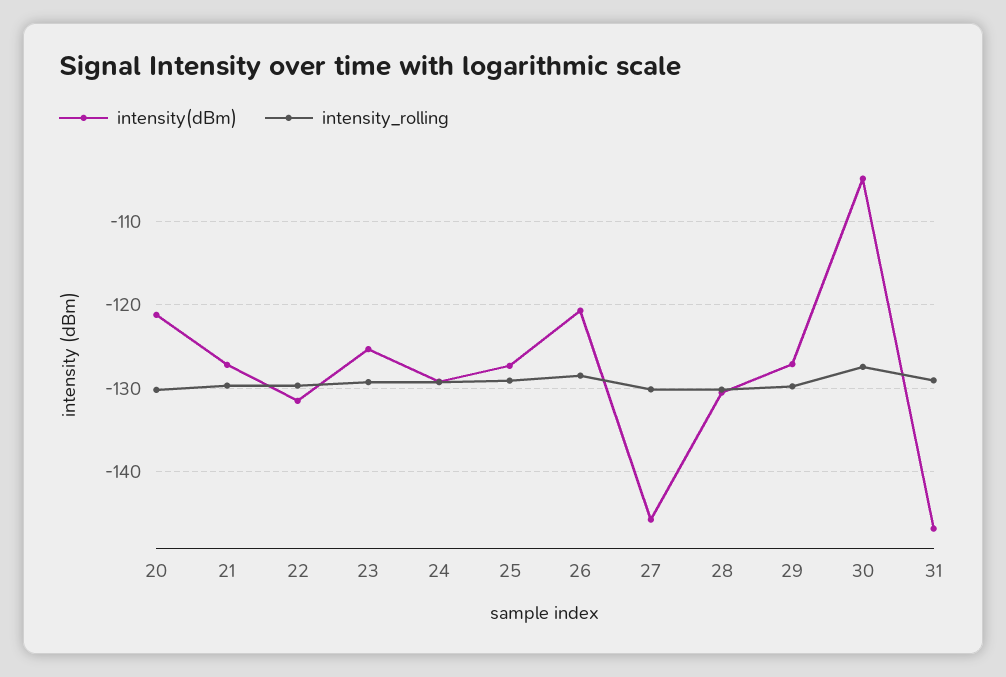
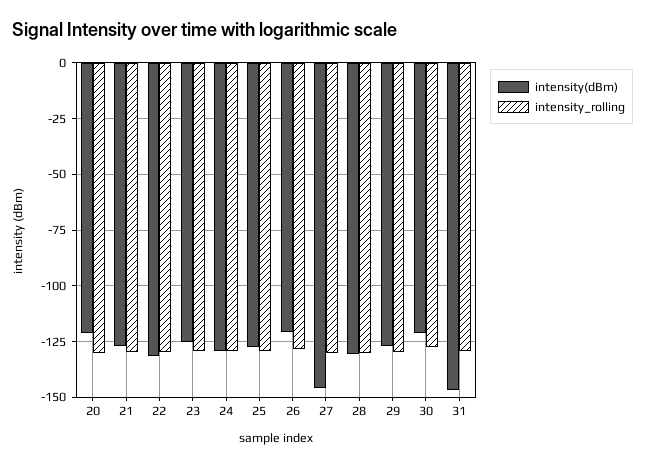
  {
    "intensity(dBm)": {
      "20": -121,
      "21": -127,
      "22": -132,
      "23": -125,
      "24": -129,
      "25": -127,
      "26": -121,
      "27": -146,
      "28": -131,
      "29": -127,
-     "30": -105,
+     "30": -120,
      "31": -147
    },
    "intensity_rolling": {
      "20": -130,
      "21": -130,
      "22": -130,
      "23": -129,
      "24": -129,
      "25": -129,
      "26": -128,
      "27": -130,
      "28": -130,
      "29": -130,
      "30": -127,
      "31": -129
    }
  }

